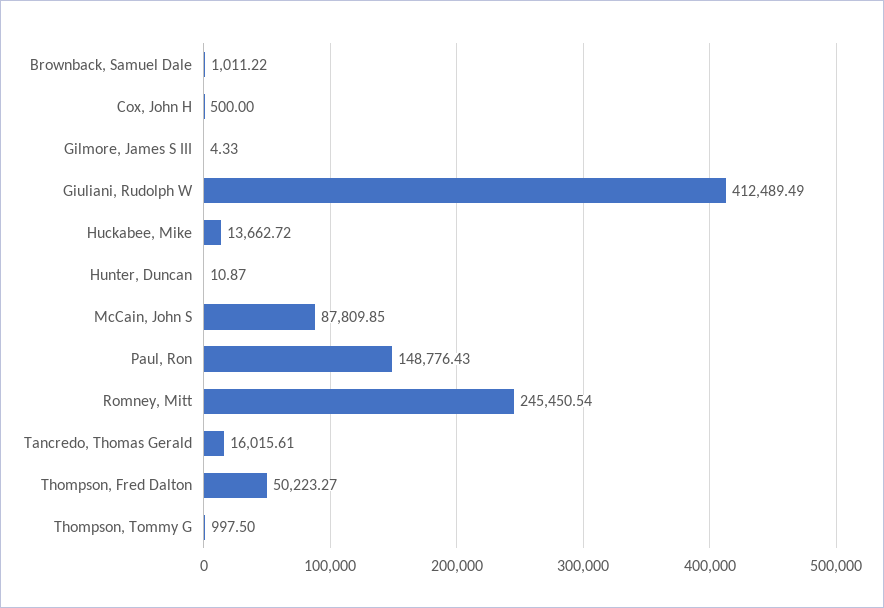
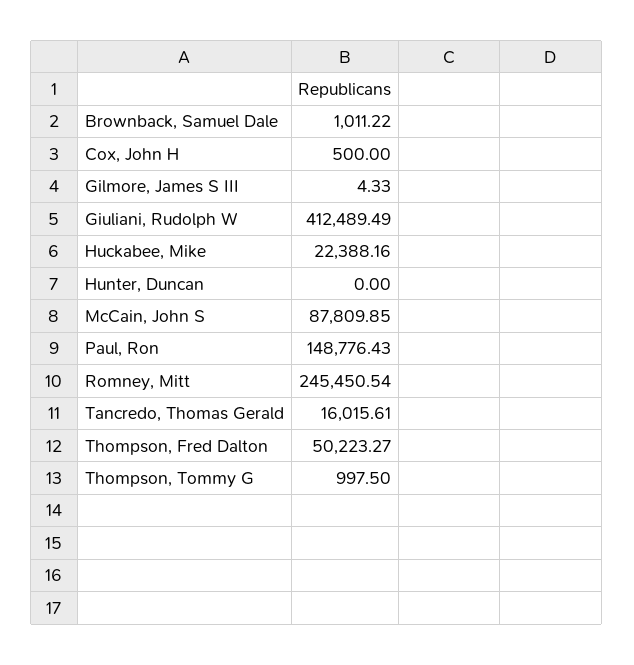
  {
    "Brownback, Samuel Dale": 1011.22,
    "Cox, John H": 500,
    "Gilmore, James S III": 4.33,
    "Giuliani, Rudolph W": 412489.49,
-   "Huckabee, Mike": 13662.72,
+   "Huckabee, Mike": 22388.16,
-   "Hunter, Duncan": 10.87,
+   "Hunter, Duncan": 0,
    "McCain, John S": 87809.85,
    "Paul, Ron": 148776.43,
    "Romney, Mitt": 245450.54,
    "Tancredo, Thomas Gerald": 16015.61,
    "Thompson, Fred Dalton": 50223.27,
    "Thompson, Tommy G": 997.5
  }

